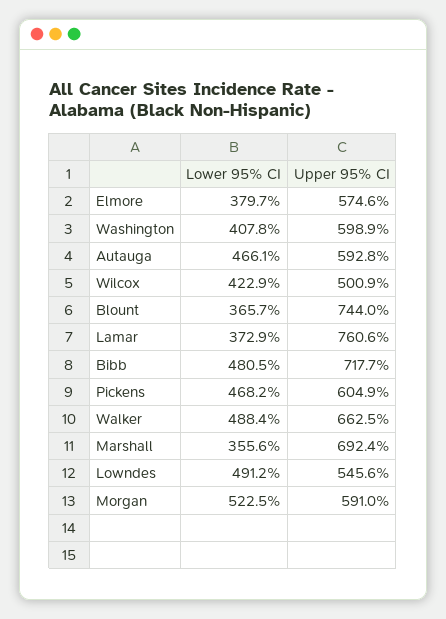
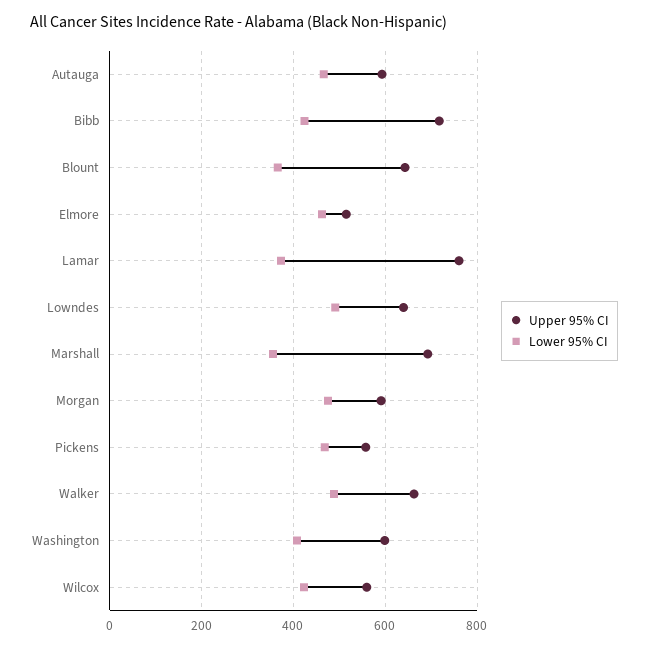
  {
    "Lower 95% CI": {
-     "Elmore": 379.7,
+     "Elmore": 460,
      "Washington": 407.8,
      "Autauga": 466.1,
      "Wilcox": 422.9,
      "Blount": 365.7,
      "Lamar": 372.9,
-     "Bibb": 480.5,
+     "Bibb": 420,
      "Pickens": 468.2,
      "Walker": 488.4,
      "Marshall": 355.6,
      "Lowndes": 491.2,
-     "Morgan": 522.5
+     "Morgan": 480
    },
    "Upper 95% CI": {
-     "Elmore": 574.6,
+     "Elmore": 520,
      "Washington": 598.9,
      "Autauga": 592.8,
-     "Wilcox": 500.9,
+     "Wilcox": 560,
-     "Blount": 744,
+     "Blount": 640,
      "Lamar": 760.6,
      "Bibb": 717.7,
-     "Pickens": 604.9,
+     "Pickens": 560,
      "Walker": 662.5,
      "Marshall": 692.4,
-     "Lowndes": 545.6,
+     "Lowndes": 640,
      "Morgan": 591
    }
  }

